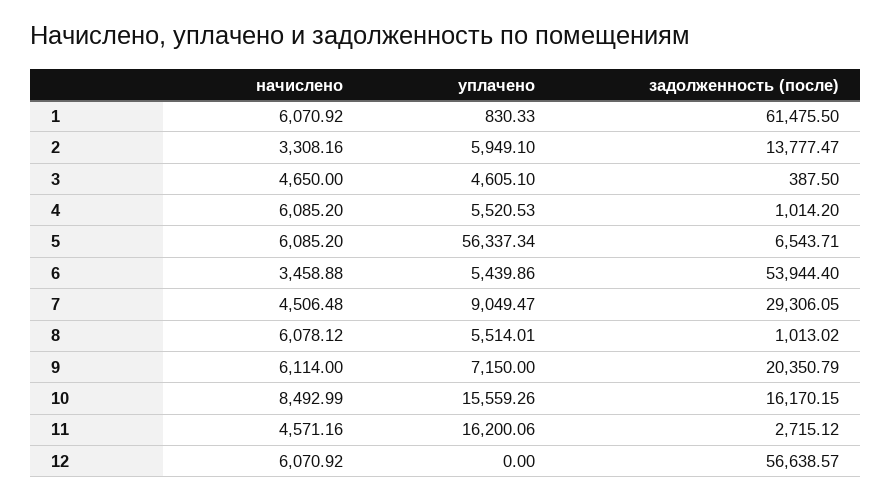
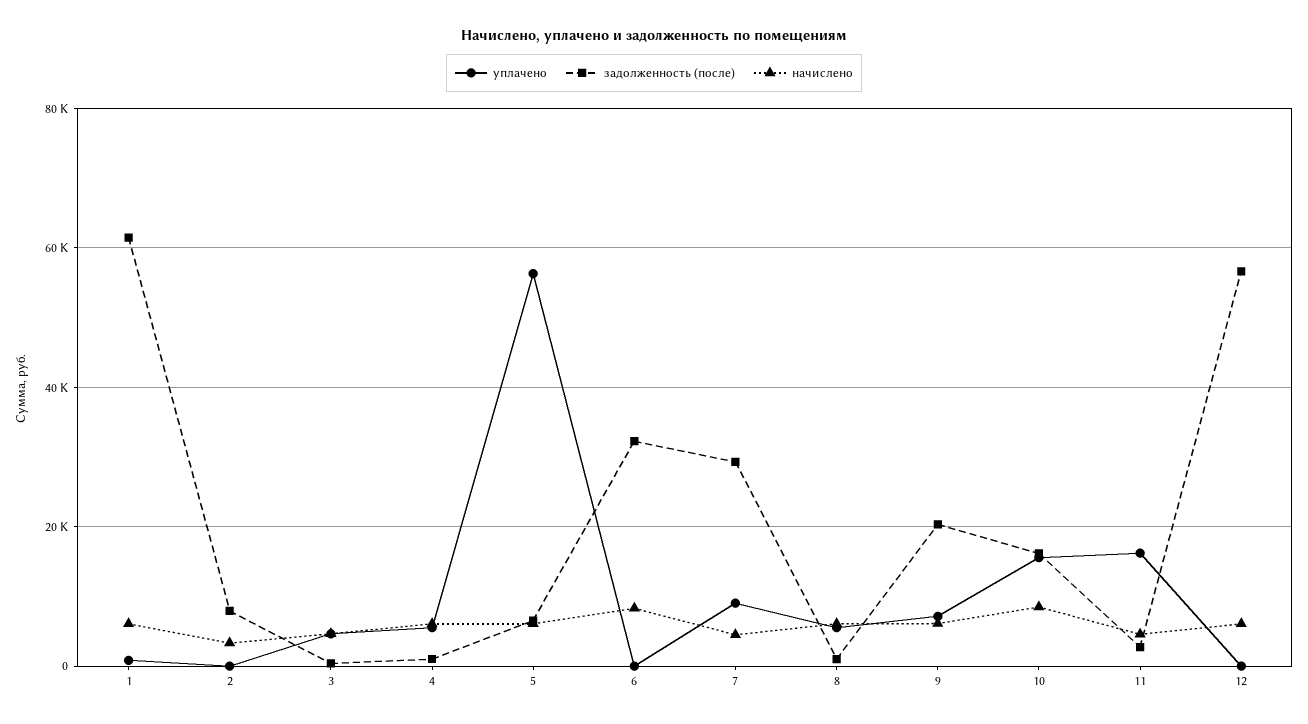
  {
    "начислено": {
      "1": 6070.92,
      "2": 3308.16,
      "3": 4650,
      "4": 6085.2,
      "5": 6085.2,
-     "6": 3458.88,
+     "6": 8000,
      "7": 4506.48,
      "8": 6078.12,
      "9": 6114,
      "10": 8492.99,
      "11": 4571.16,
      "12": 6070.92
    },
    "уплачено": {
      "1": 830.33,
-     "2": 5949.1,
+     "2": 0,
      "3": 4605.1,
      "4": 5520.53,
      "5": 56337.34,
-     "6": 5439.86,
+     "6": 0,
      "7": 9049.47,
      "8": 5514.01,
      "9": 7150,
      "10": 15559.26,
      "11": 16200.06,
      "12": 0
    },
    "задолженность (после)": {
      "1": 61475.5,
-     "2": 13777.47,
+     "2": 8000,
      "3": 387.5,
      "4": 1014.2,
      "5": 6543.71,
-     "6": 53944.4,
+     "6": 32000,
      "7": 29306.05,
      "8": 1013.02,
      "9": 20350.79,
      "10": 16170.15,
      "11": 2715.12,
      "12": 56638.57
    }
  }

